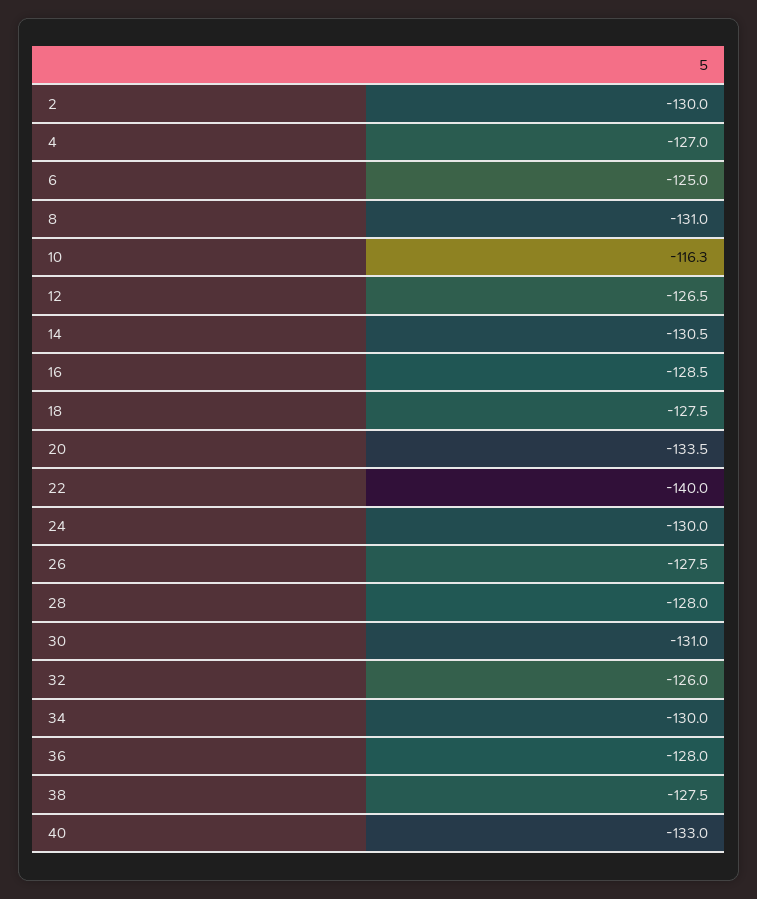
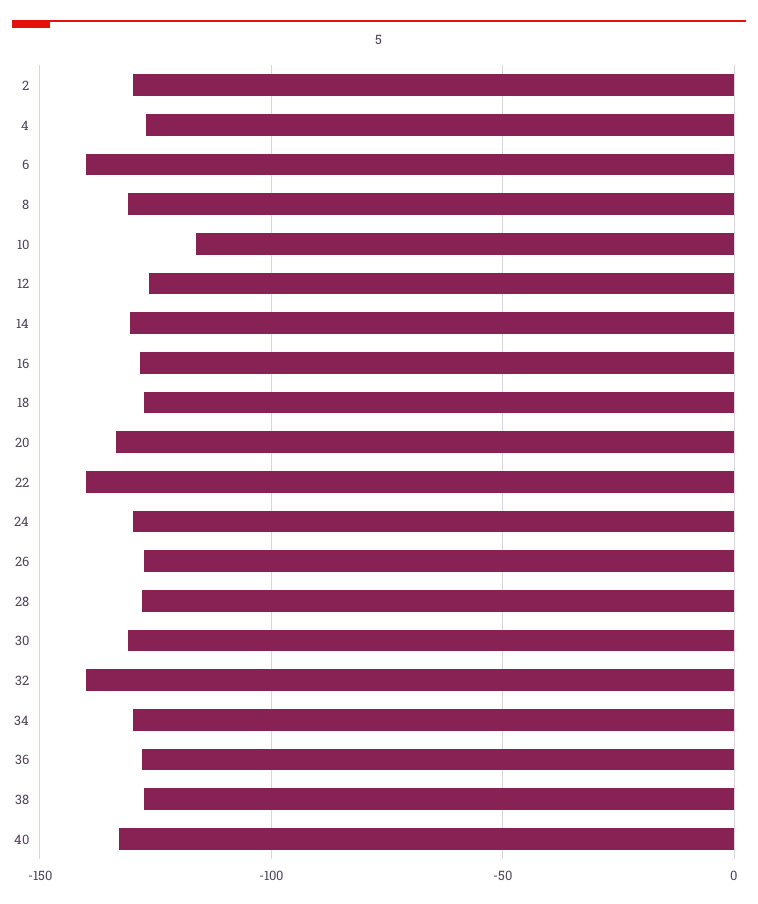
  {
    "2": -130,
    "4": -127,
-   "6": -125,
+   "6": -140,
    "8": -131,
    "10": -116.3,
    "12": -126.5,
    "14": -130.5,
    "16": -128.5,
    "18": -127.5,
    "20": -133.5,
    "22": -140,
    "24": -130,
    "26": -127.5,
    "28": -128,
    "30": -131,
-   "32": -126,
+   "32": -140,
    "34": -130,
    "36": -128,
    "38": -127.5,
    "40": -133
  }

